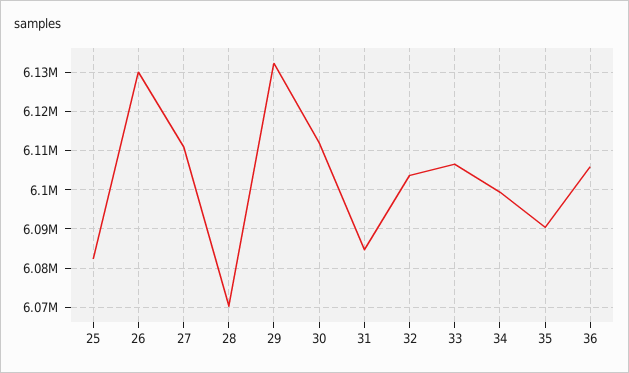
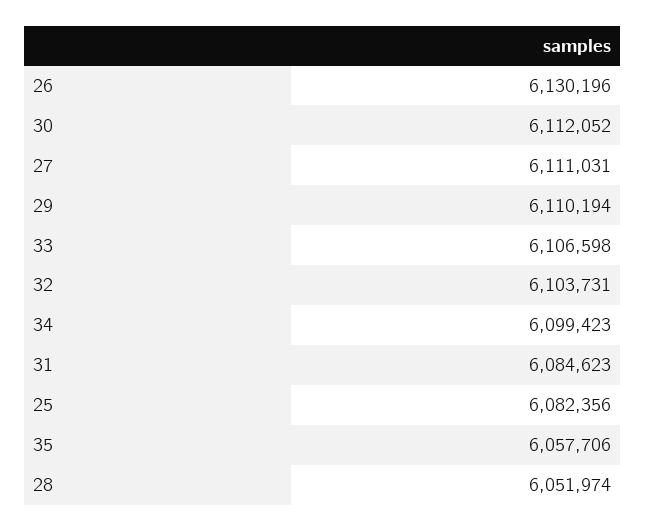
  {
    "25": 6082356,
    "26": 6130196,
    "27": 6111031,
-   "28": 6070000,
+   "28": 6051974,
-   "29": 6132000,
+   "29": 6110194,
    "30": 6112052,
    "31": 6084623,
    "32": 6103731,
    "33": 6106598,
    "34": 6099423,
-   "35": 6090000,
+   "35": 6057706
-   "36": 6106000
  }

